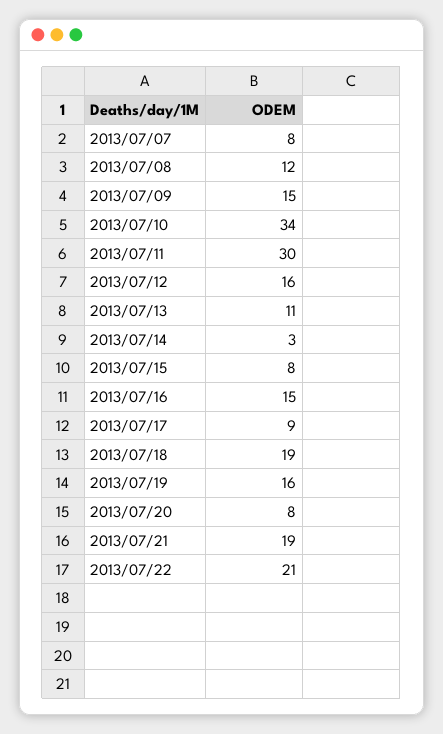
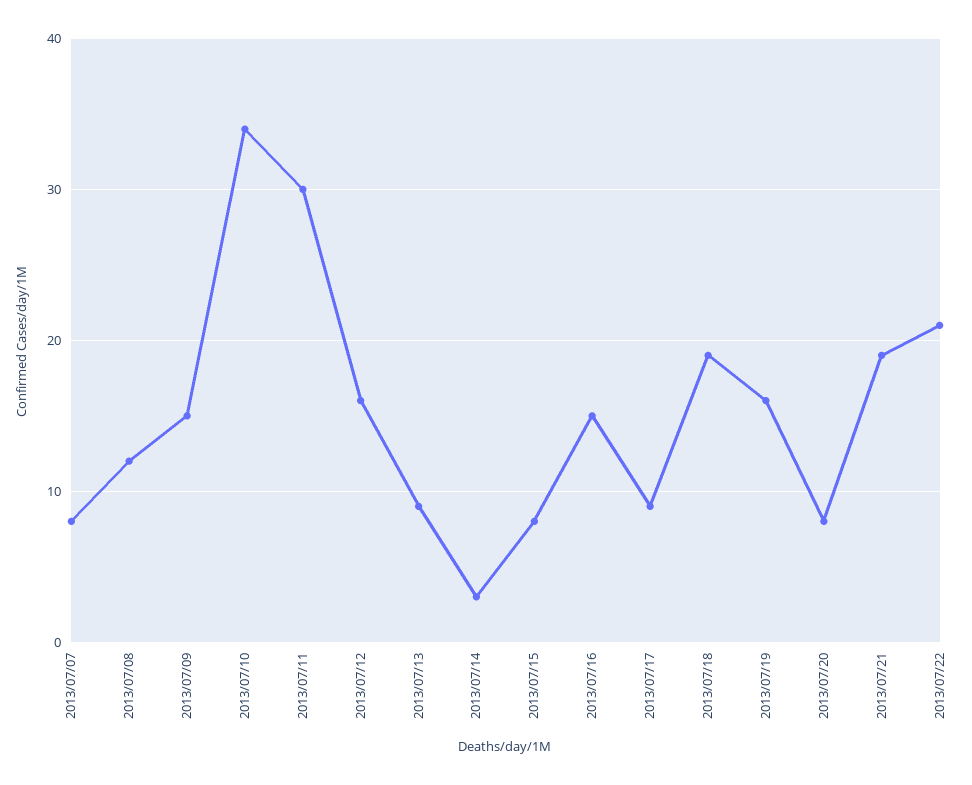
  {
    "2013/07/07": 8,
    "2013/07/08": 12,
    "2013/07/09": 15,
    "2013/07/10": 34,
    "2013/07/11": 30,
    "2013/07/12": 16,
-   "2013/07/13": 11,
+   "2013/07/13": 9,
    "2013/07/14": 3,
    "2013/07/15": 8,
    "2013/07/16": 15,
    "2013/07/17": 9,
    "2013/07/18": 19,
    "2013/07/19": 16,
    "2013/07/20": 8,
    "2013/07/21": 19,
    "2013/07/22": 21
  }

